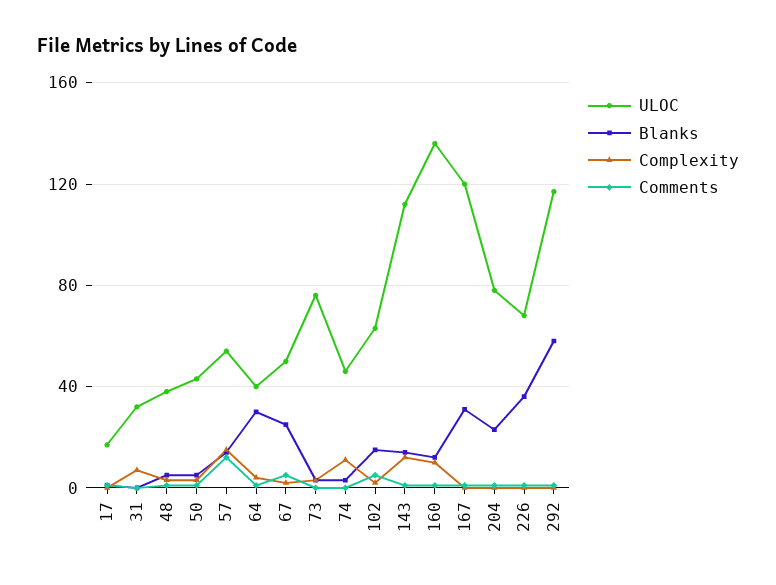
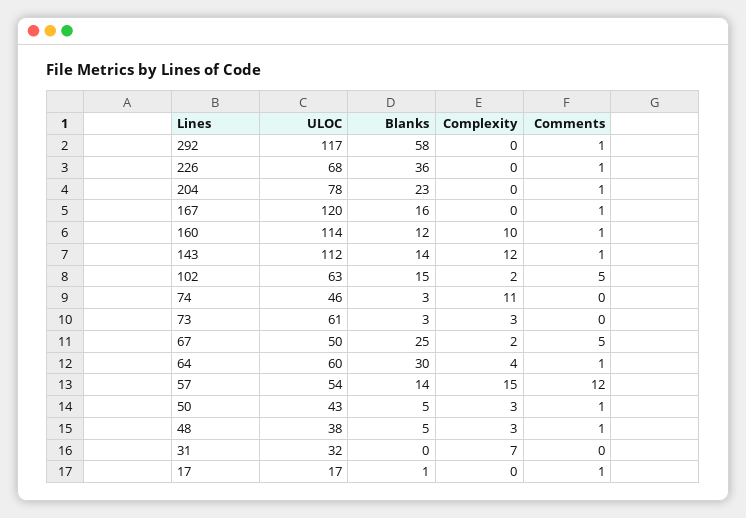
  {
    "ULOC": {
      "17": 17,
      "31": 32,
      "48": 38,
      "50": 43,
      "57": 54,
-     "64": 40,
+     "64": 60,
      "67": 50,
-     "73": 75,
+     "73": 61,
      "74": 46,
      "102": 63,
      "143": 112,
-     "160": 135,
+     "160": 114,
      "167": 120,
      "204": 78,
      "226": 68,
      "292": 117
    },
    "Blanks": {
      "17": 1,
      "31": 0,
      "48": 5,
      "50": 5,
      "57": 14,
      "64": 30,
      "67": 25,
      "73": 3,
      "74": 3,
      "102": 15,
      "143": 14,
      "160": 12,
-     "167": 30,
+     "167": 16,
      "204": 23,
      "226": 36,
      "292": 58
    },
    "Complexity": {
      "17": 0,
      "31": 7,
      "48": 3,
      "50": 3,
      "57": 15,
      "64": 4,
      "67": 2,
      "73": 3,
      "74": 11,
      "102": 2,
      "143": 12,
      "160": 10,
      "167": 0,
      "204": 0,
      "226": 0,
      "292": 0
    },
    "Comments": {
      "17": 1,
      "31": 0,
      "48": 1,
      "50": 1,
      "57": 12,
      "64": 1,
      "67": 5,
      "73": 0,
      "74": 0,
      "102": 5,
      "143": 1,
      "160": 1,
      "167": 1,
      "204": 1,
      "226": 1,
      "292": 1
    }
  }

